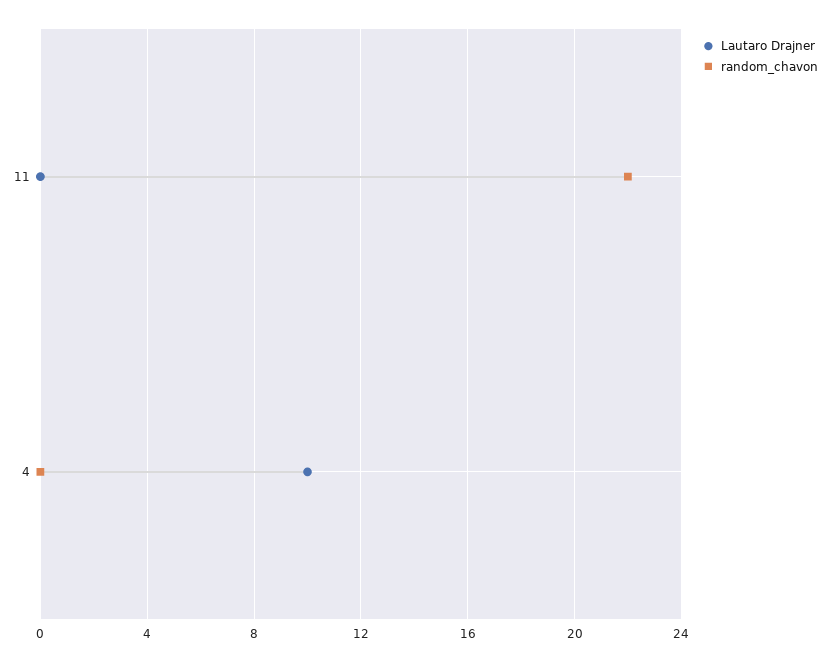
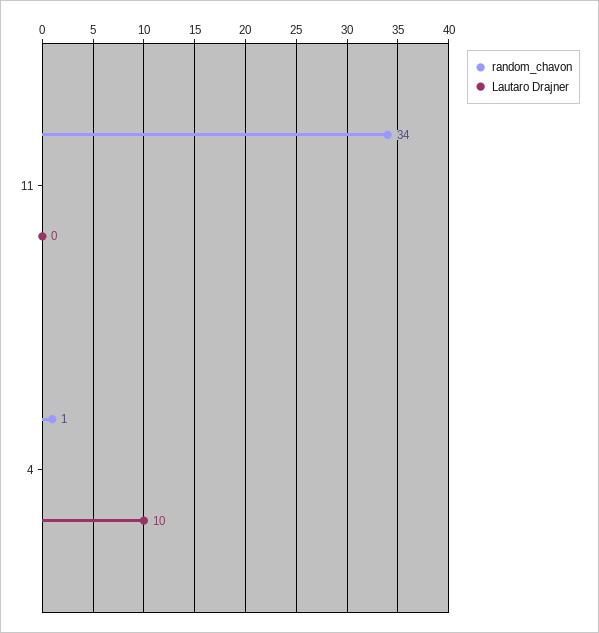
  {
    "Lautaro Drajner": {
      "11": 0,
      "4": 10
    },
    "random_chavon": {
-     "11": 22,
+     "11": 34,
-     "4": 0
+     "4": 1
    }
  }

